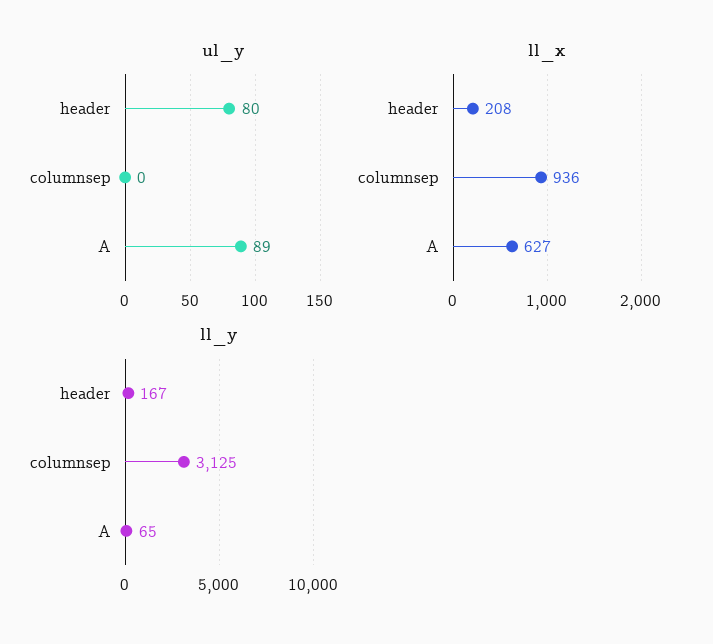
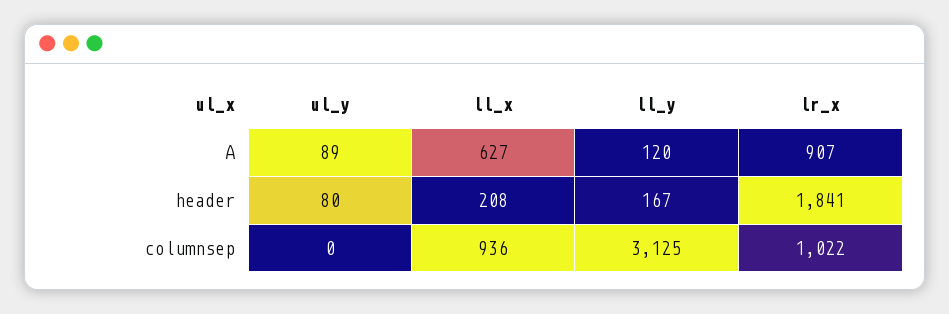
  {
    "ul_y": {
      "header": 80,
      "columnsep": 0,
      "A": 89
    },
    "ll_x": {
      "header": 208,
      "columnsep": 936,
      "A": 627
    },
    "ll_y": {
      "header": 167,
      "columnsep": 3125,
-     "A": 65
+     "A": 120
-   }
+   },
+   "lr_x": {
+     "A": 907,
+     "header": 1841,
+     "columnsep": 1022
+   }
  }

